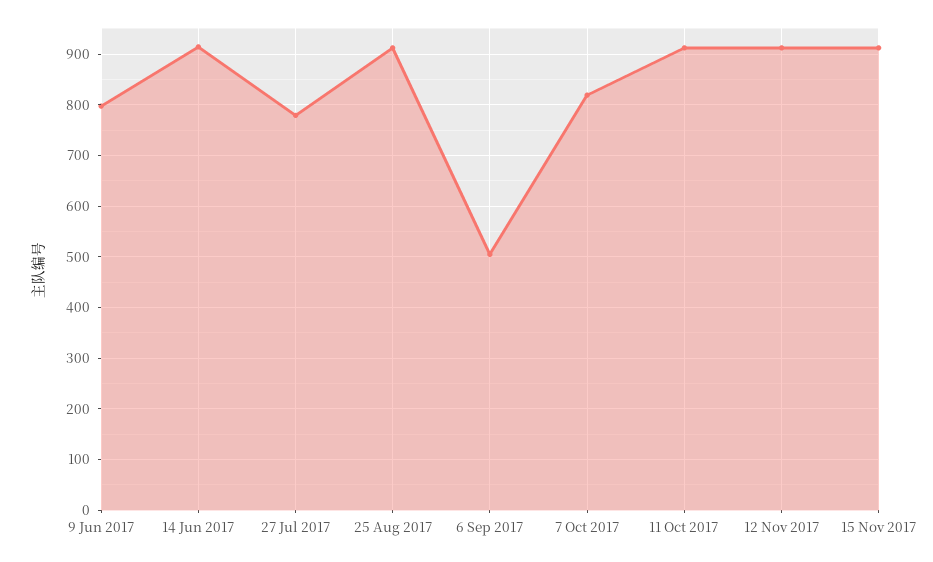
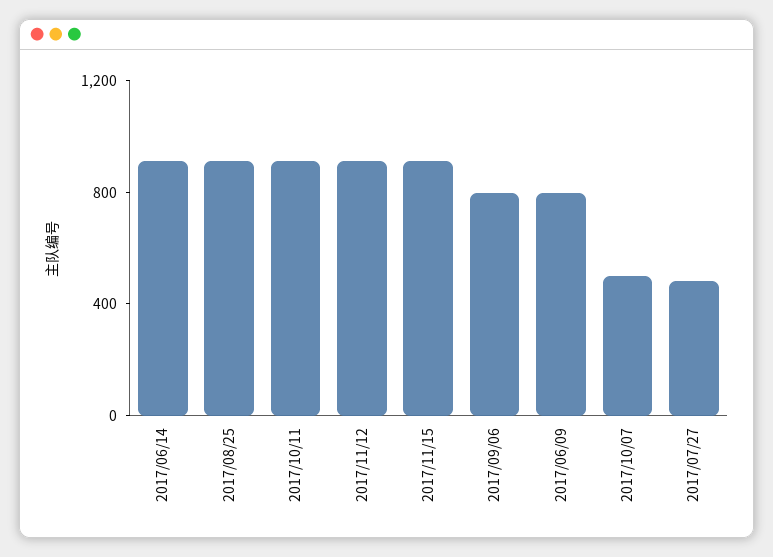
  {
    "9 Jun 2017": 800,
    "14 Jun 2017": 920,
-   "27 Jul 2017": 780,
+   "27 Jul 2017": 500,
    "25 Aug 2017": 920,
-   "6 Sep 2017": 500,
+   "6 Sep 2017": 800,
-   "7 Oct 2017": 820,
+   "7 Oct 2017": 500,
    "11 Oct 2017": 920,
    "12 Nov 2017": 920,
    "15 Nov 2017": 920
  }

